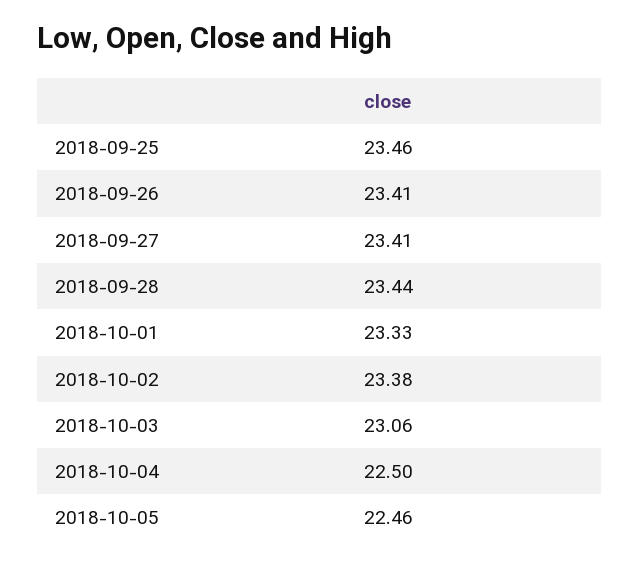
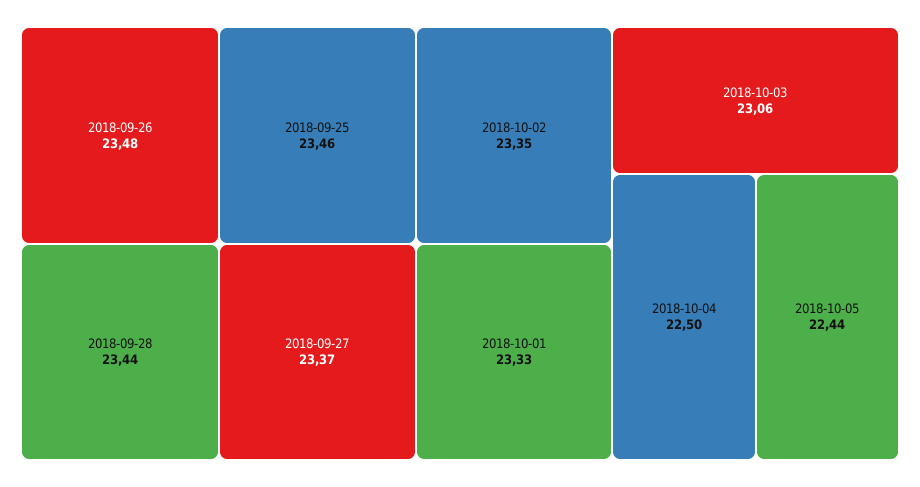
  {
    "2018-09-25": 23.46,
-   "2018-09-26": 23.41,
+   "2018-09-26": 23.48,
-   "2018-09-27": 23.41,
+   "2018-09-27": 23.37,
    "2018-09-28": 23.44,
    "2018-10-01": 23.33,
-   "2018-10-02": 23.38,
+   "2018-10-02": 23.35,
    "2018-10-03": 23.06,
    "2018-10-04": 22.5,
-   "2018-10-05": 22.46
+   "2018-10-05": 22.44
  }

